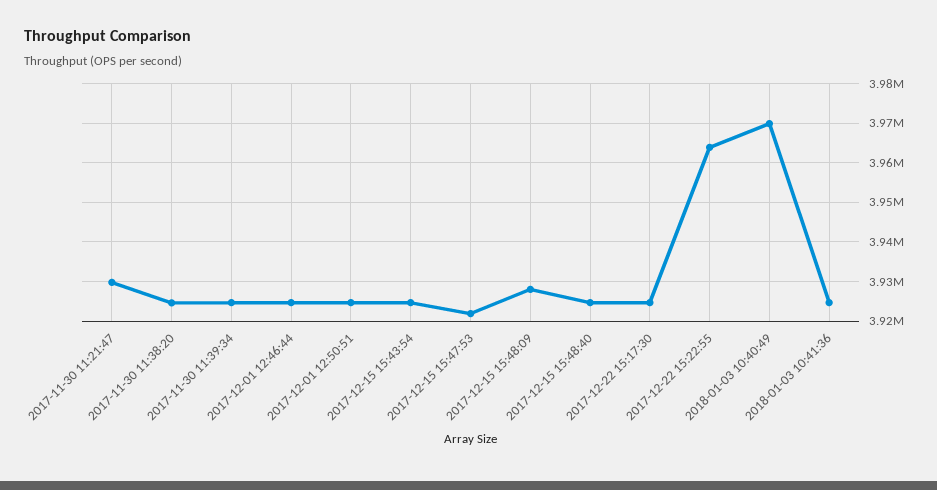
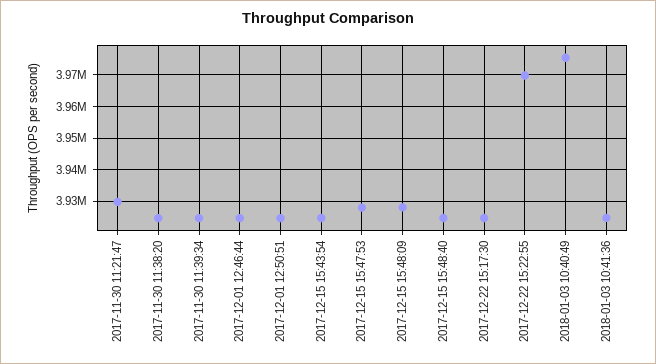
  {
    "2017-11-30 11:21:47": 3930000,
    "2017-11-30 11:38:20": 3924000,
    "2017-11-30 11:39:34": 3924000,
    "2017-12-01 12:46:44": 3924000,
    "2017-12-01 12:50:51": 3924000,
    "2017-12-15 15:43:54": 3924000,
-   "2017-12-15 15:47:53": 3922000,
+   "2017-12-15 15:47:53": 3928000,
    "2017-12-15 15:48:09": 3928000,
    "2017-12-15 15:48:40": 3924000,
    "2017-12-22 15:17:30": 3924000,
-   "2017-12-22 15:22:55": 3964000,
+   "2017-12-22 15:22:55": 3970000,
-   "2018-01-03 10:40:49": 3970000,
+   "2018-01-03 10:40:49": 3976000,
    "2018-01-03 10:41:36": 3924000
  }

